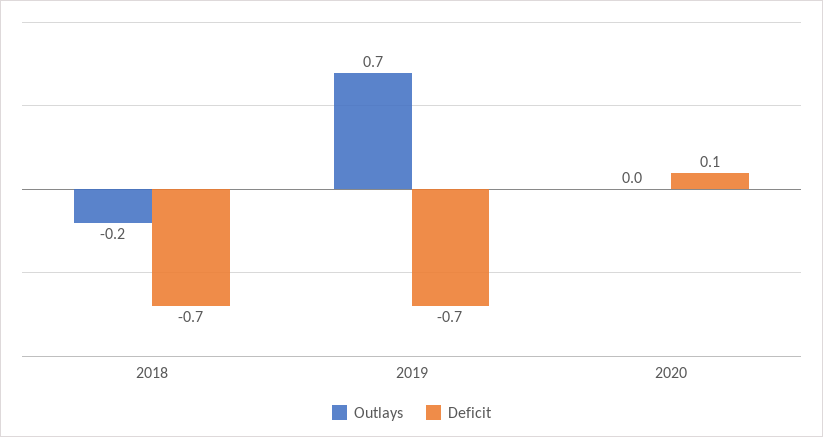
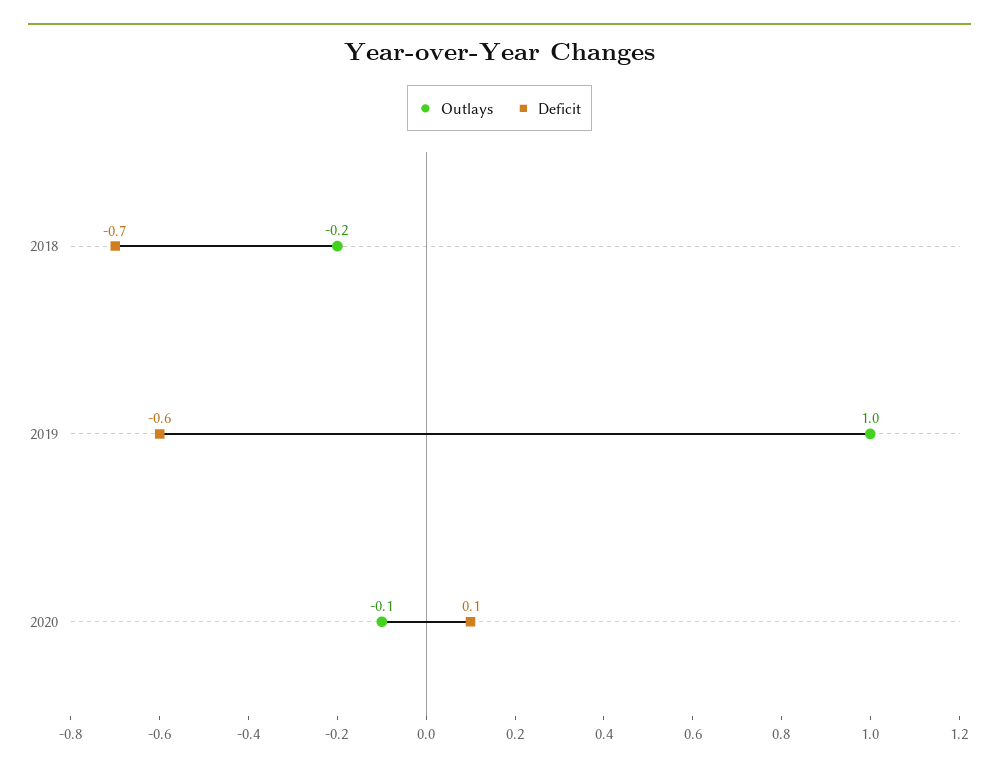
  {
    "Outlays": {
      "2018": -0.2,
-     "2019": 0.7,
+     "2019": 1,
-     "2020": 0
+     "2020": -0.1
    },
    "Deficit": {
      "2018": -0.7,
-     "2019": -0.7,
+     "2019": -0.6,
      "2020": 0.1
    }
  }

